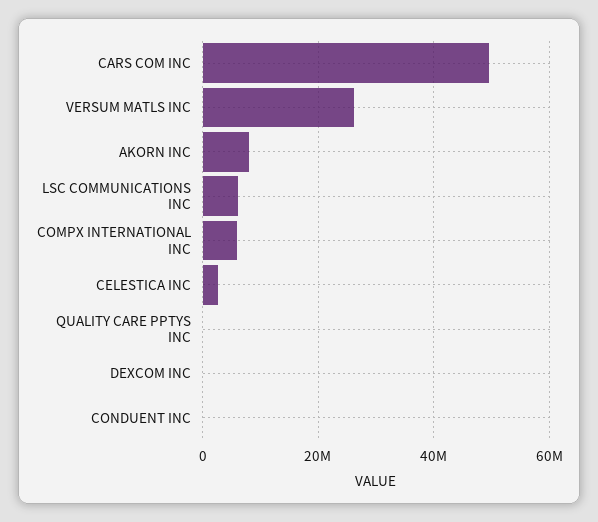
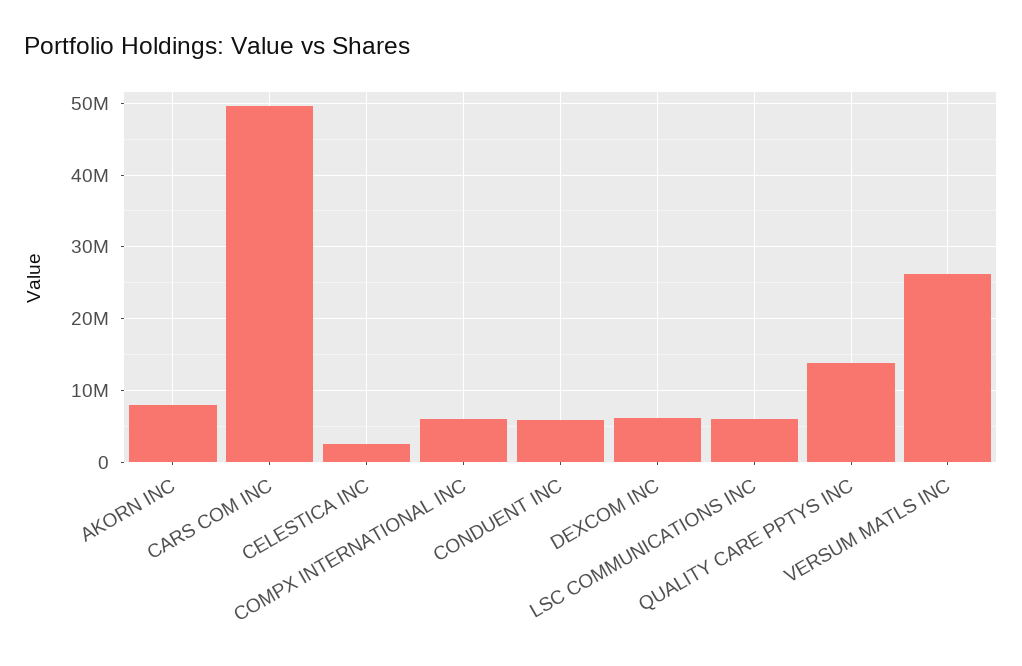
  {
    "CARS COM INC": 50000000,
    "VERSUM MATLS INC": 26000000,
    "AKORN INC": 8000000,
    "LSC COMMUNICATIONS INC": 6000000,
    "COMPX INTERNATIONAL INC": 6000000,
    "CELESTICA INC": 3000000,
-   "QUALITY CARE PPTYS INC": 0,
+   "QUALITY CARE PPTYS INC": 14000000,
-   "DEXCOM INC": 0,
+   "DEXCOM INC": 6000000,
-   "CONDUENT INC": 0
+   "CONDUENT INC": 6000000
  }

